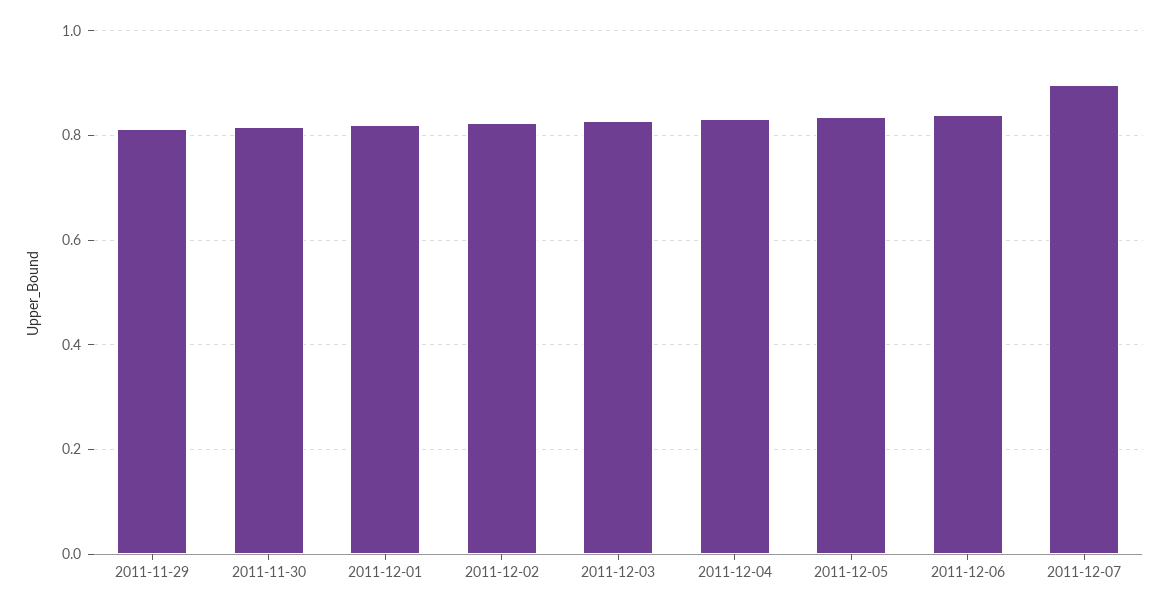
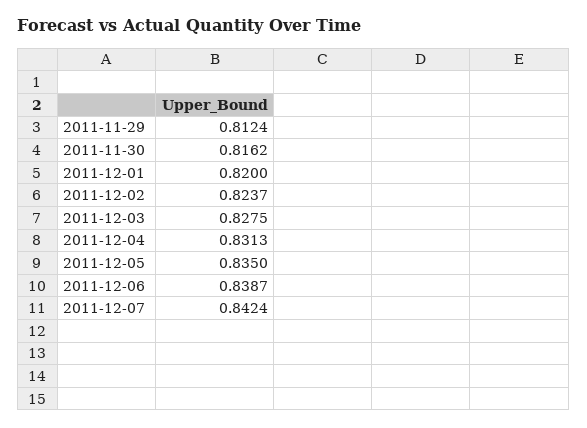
  {
    "2011-11-29": 0.8124,
    "2011-11-30": 0.8162,
    "2011-12-01": 0.82,
    "2011-12-02": 0.8237,
    "2011-12-03": 0.8275,
    "2011-12-04": 0.8313,
    "2011-12-05": 0.835,
    "2011-12-06": 0.8387,
-   "2011-12-07": 0.9
+   "2011-12-07": 0.8424
  }

